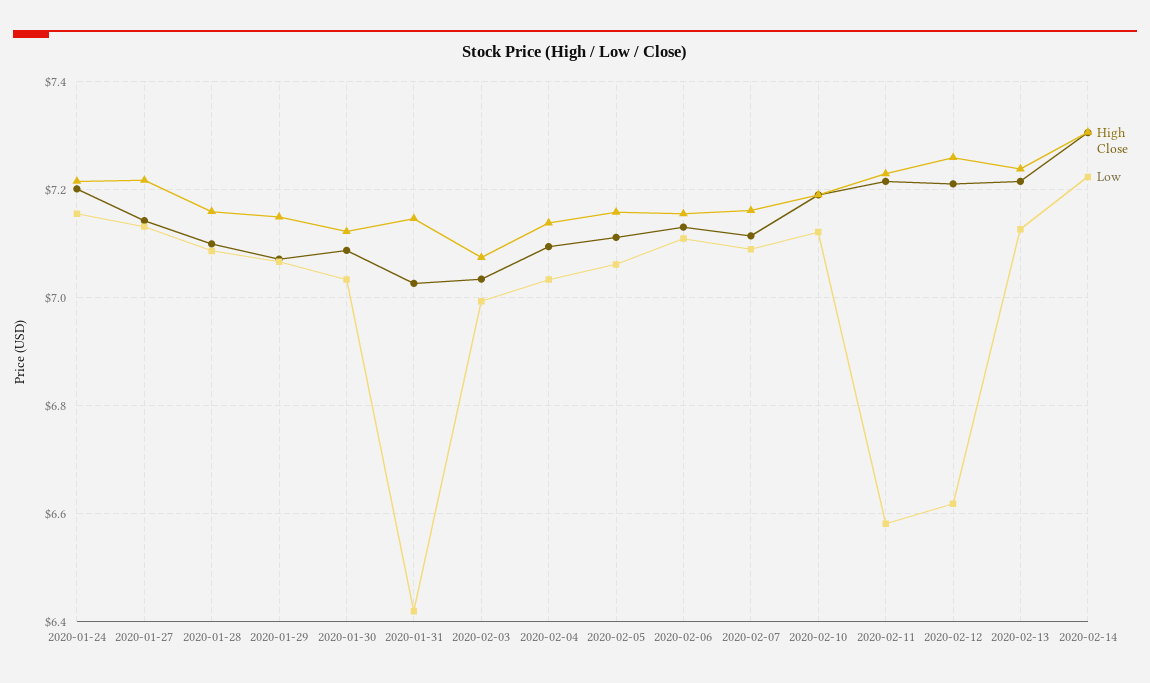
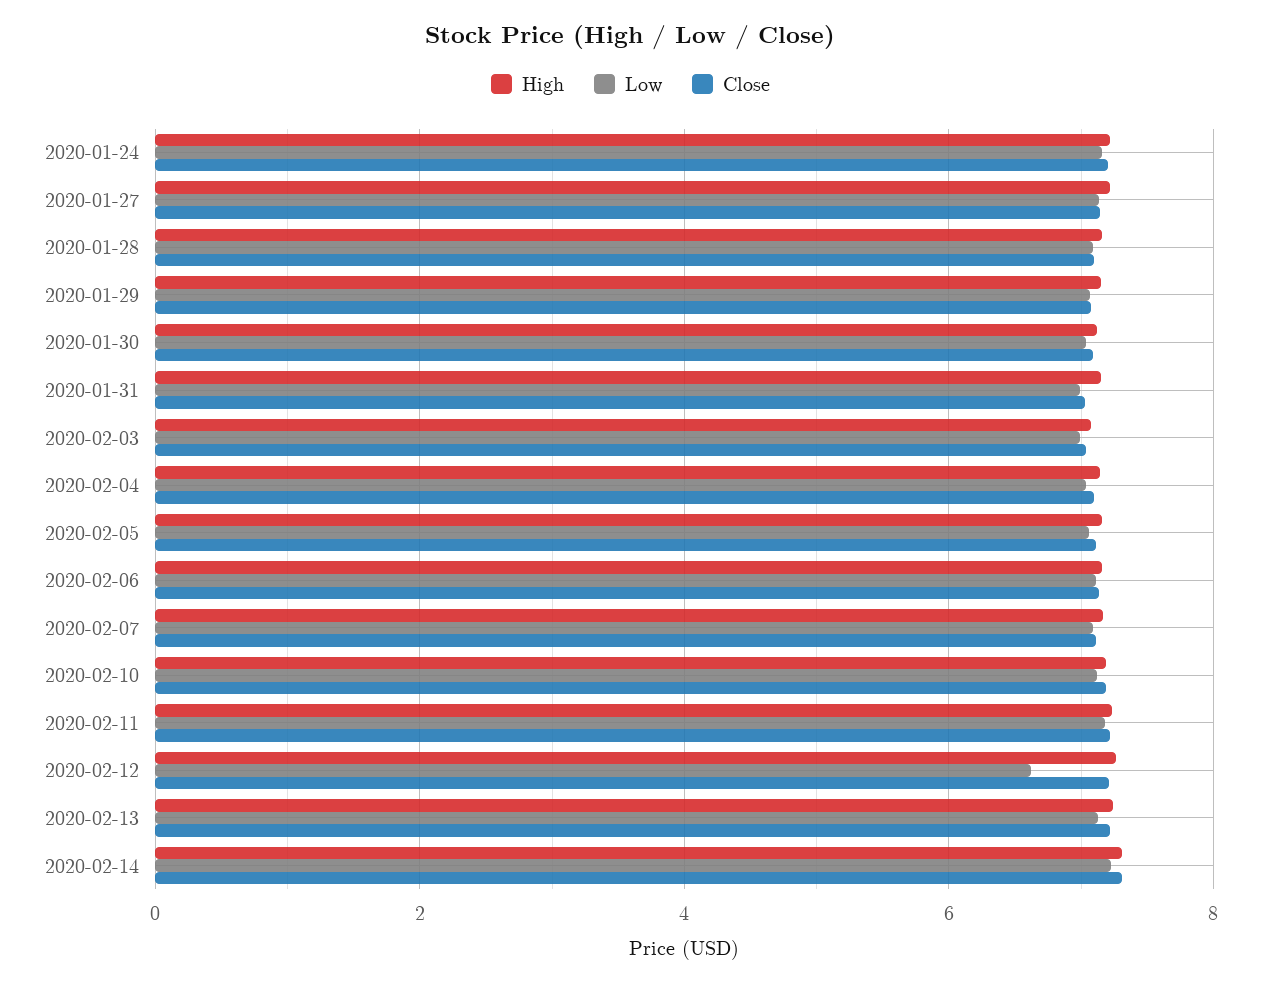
  {
    "High": {
      "2020-01-24": 7.22,
      "2020-01-27": 7.22,
      "2020-01-28": 7.16,
      "2020-01-29": 7.16,
      "2020-01-30": 7.12,
      "2020-01-31": 7.14,
      "2020-02-03": 7.08,
      "2020-02-04": 7.14,
      "2020-02-05": 7.16,
      "2020-02-06": 7.16,
      "2020-02-07": 7.16,
      "2020-02-10": 7.2,
      "2020-02-11": 7.24,
      "2020-02-12": 7.26,
      "2020-02-13": 7.24,
      "2020-02-14": 7.3
    },
    "Close": {
      "2020-01-24": 7.2,
      "2020-01-27": 7.14,
      "2020-01-28": 7.1,
      "2020-01-29": 7.08,
      "2020-01-30": 7.08,
      "2020-01-31": 7.02,
      "2020-02-03": 7.04,
      "2020-02-04": 7.1,
      "2020-02-05": 7.12,
      "2020-02-06": 7.14,
      "2020-02-07": 7.12,
      "2020-02-10": 7.2,
      "2020-02-11": 7.22,
      "2020-02-12": 7.22,
      "2020-02-13": 7.22,
      "2020-02-14": 7.3
    },
    "Low": {
      "2020-01-24": 7.16,
      "2020-01-27": 7.14,
      "2020-01-28": 7.08,
      "2020-01-29": 7.06,
      "2020-01-30": 7.04,
-     "2020-01-31": 6.42,
+     "2020-01-31": 7,
      "2020-02-03": 7,
      "2020-02-04": 7.04,
      "2020-02-05": 7.06,
      "2020-02-06": 7.12,
      "2020-02-07": 7.1,
      "2020-02-10": 7.12,
-     "2020-02-11": 6.58,
+     "2020-02-11": 7.2,
      "2020-02-12": 6.62,
      "2020-02-13": 7.12,
      "2020-02-14": 7.22
    }
  }

